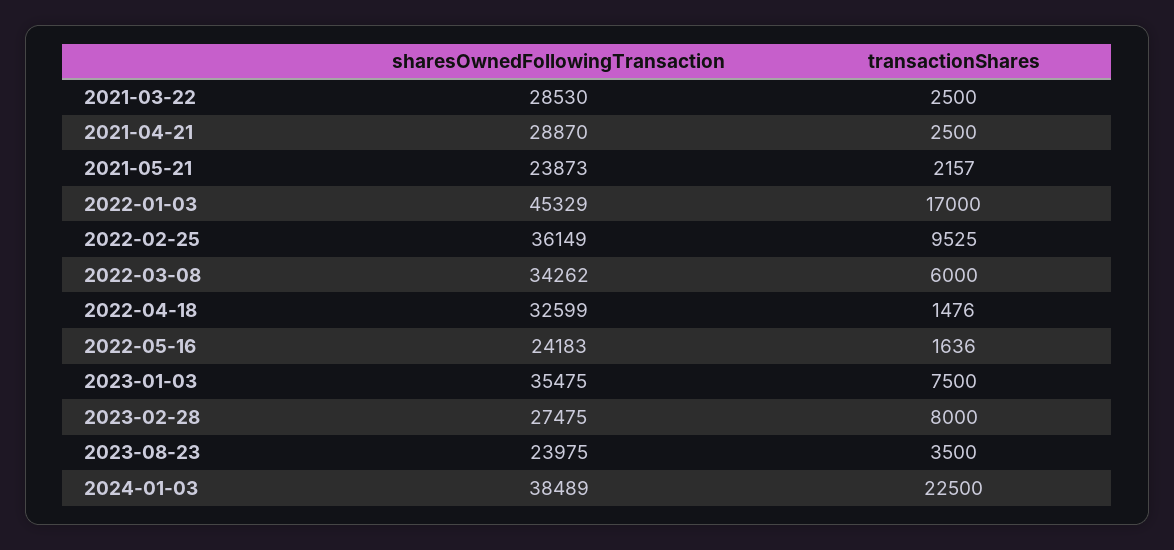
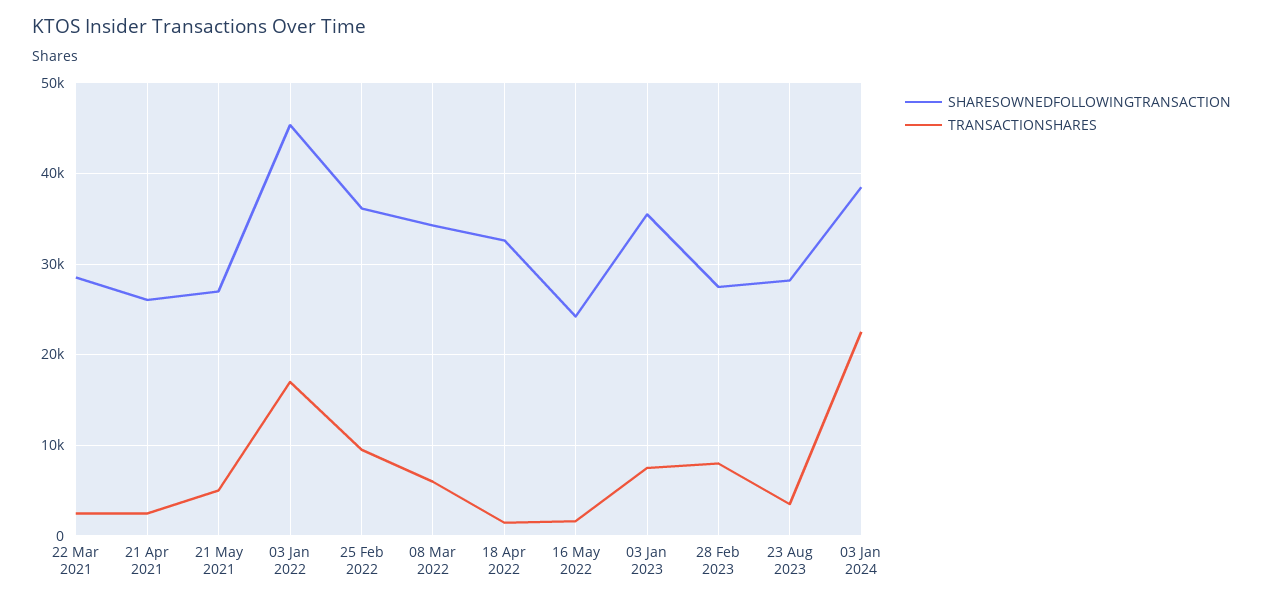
  {
    "sharesOwnedFollowingTransaction": {
      "2021-03-22": 28530,
-     "2021-04-21": 28870,
+     "2021-04-21": 26000,
-     "2021-05-21": 23873,
+     "2021-05-21": 27000,
      "2022-01-03": 45329,
      "2022-02-25": 36149,
      "2022-03-08": 34262,
      "2022-04-18": 32599,
      "2022-05-16": 24183,
      "2023-01-03": 35475,
      "2023-02-28": 27475,
-     "2023-08-23": 23975,
+     "2023-08-23": 28000,
      "2024-01-03": 38489
    },
    "transactionShares": {
      "2021-03-22": 2500,
      "2021-04-21": 2500,
-     "2021-05-21": 2157,
+     "2021-05-21": 5000,
      "2022-01-03": 17000,
      "2022-02-25": 9525,
      "2022-03-08": 6000,
      "2022-04-18": 1476,
      "2022-05-16": 1636,
      "2023-01-03": 7500,
      "2023-02-28": 8000,
      "2023-08-23": 3500,
      "2024-01-03": 22500
    }
  }

